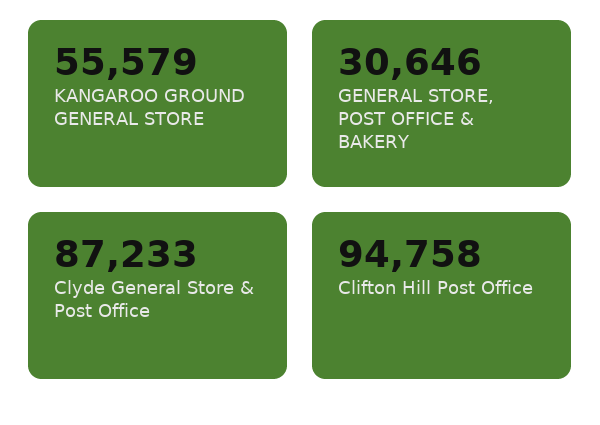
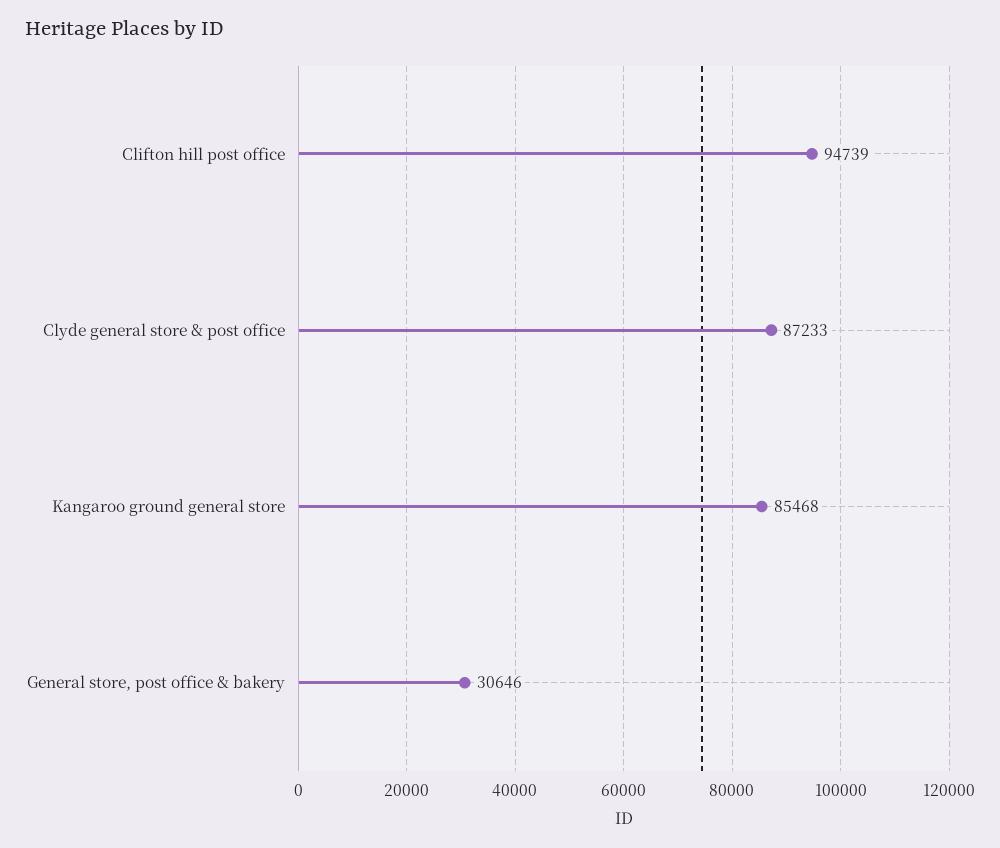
  {
-   "KANGAROO GROUND GENERAL STORE": 55579,
+   "KANGAROO GROUND GENERAL STORE": 85468,
    "GENERAL STORE, POST OFFICE & BAKERY": 30646,
    "Clyde General Store & Post Office": 87233,
-   "Clifton Hill Post Office": 94758
+   "Clifton Hill Post Office": 94739
  }

